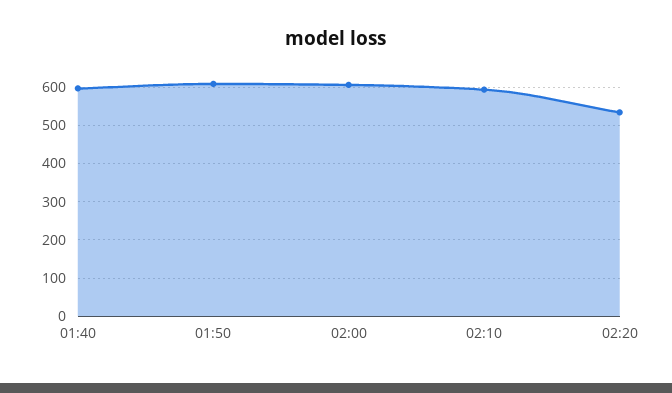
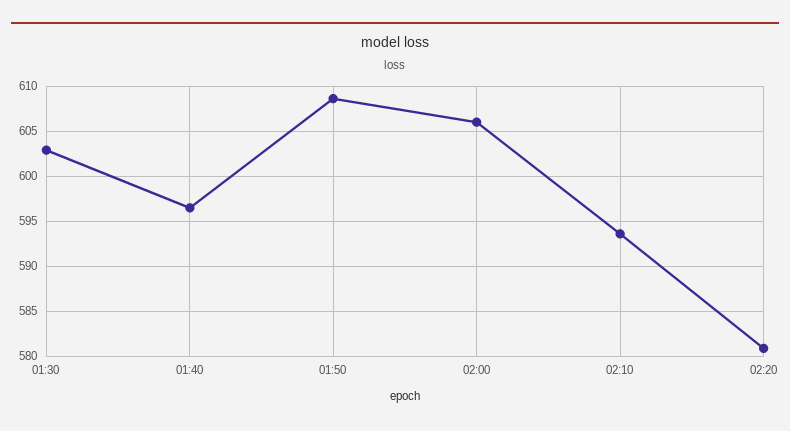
  {
    "01:40": 597,
    "01:50": 609,
    "02:00": 606,
    "02:10": 594,
-   "02:20": 540
+   "02:20": 581,
+   "01:30": 603
  }

